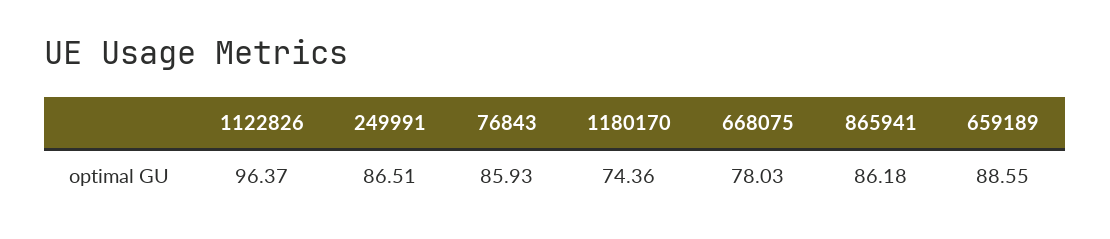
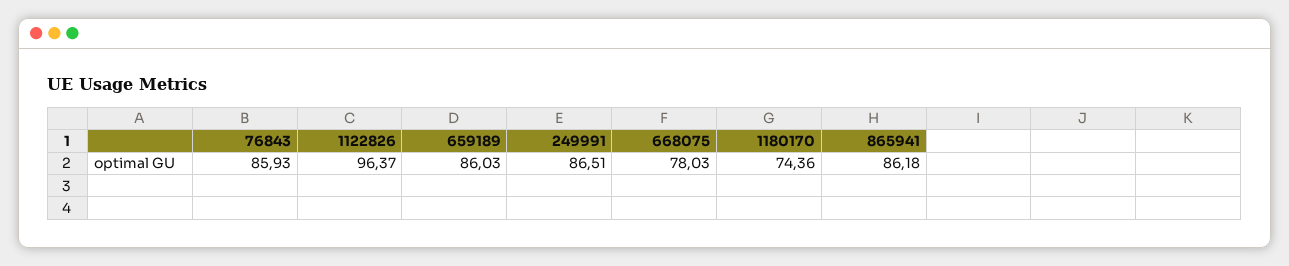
  {
    "1122826": 96.37,
    "249991": 86.51,
    "76843": 85.93,
    "1180170": 74.36,
    "668075": 78.03,
    "865941": 86.18,
-   "659189": 88.55
+   "659189": 86.03
  }

